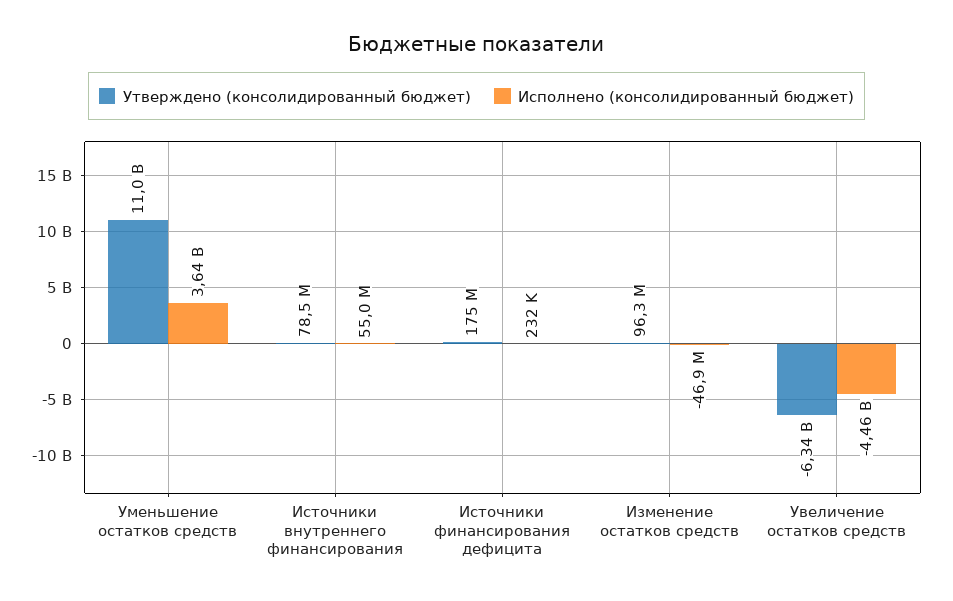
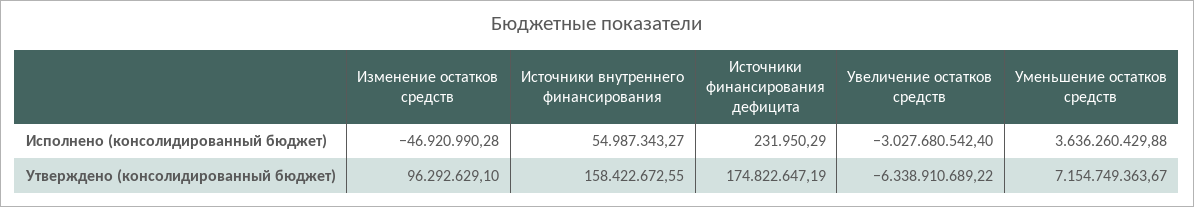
  {
    "Утверждено (консолидированный бюджет)": {
-     "Уменьшение остатков средств": 11000000000,
+     "Уменьшение остатков средств": 7154749363.67,
-     "Источники внутреннего финансирования": 78500000,
+     "Источники внутреннего финансирования": 158422672.55,
      "Источники финансирования дефицита": 174822647.19,
      "Изменение остатков средств": 96292629.1,
      "Увеличение остатков средств": -6338910689.22
    },
    "Исполнено (консолидированный бюджет)": {
      "Уменьшение остатков средств": 3636260429.88,
      "Источники внутреннего финансирования": 54987343.27,
      "Источники финансирования дефицита": 231950.29,
      "Изменение остатков средств": -46920990.28,
-     "Увеличение остатков средств": -4460000000
+     "Увеличение остатков средств": -3027680542.4
    }
  }

